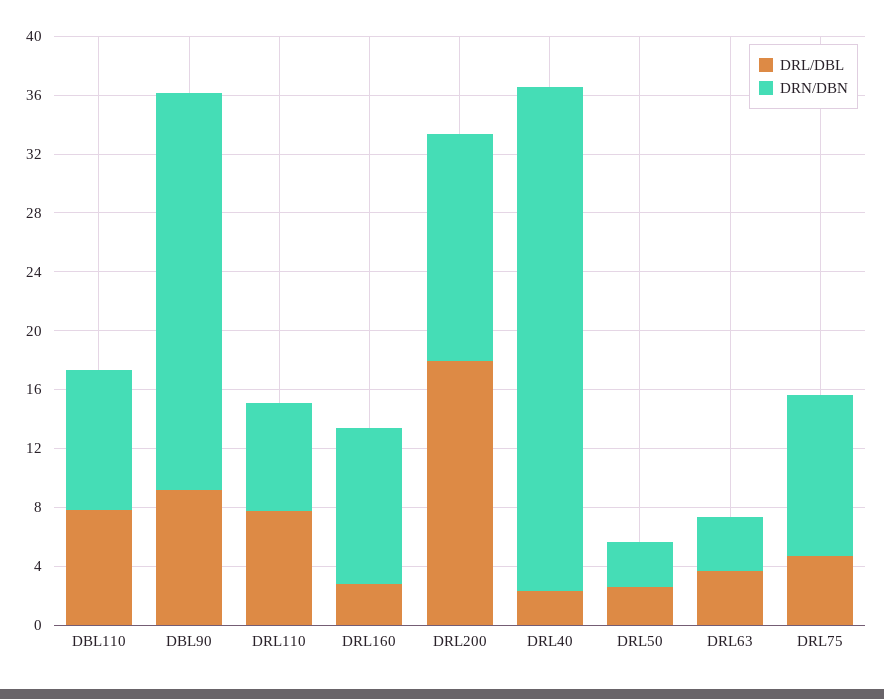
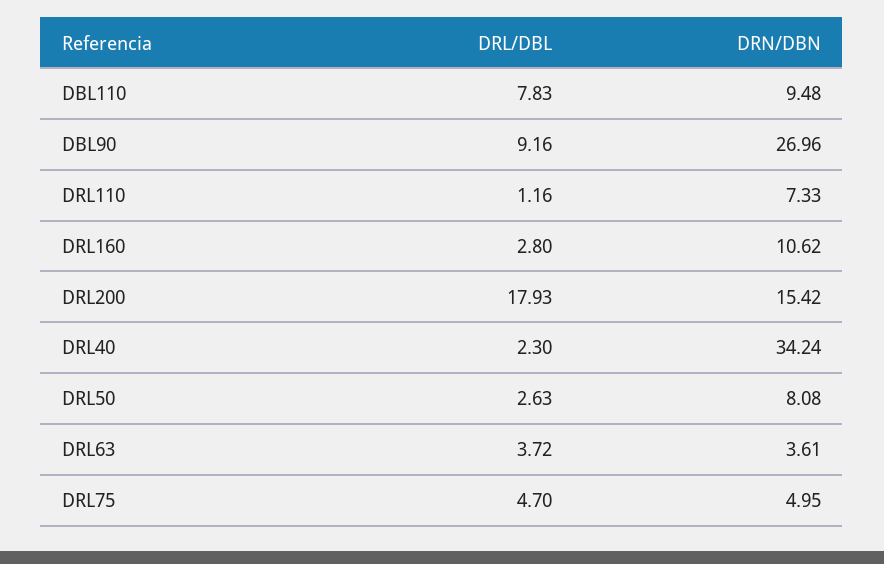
  {
    "DRL/DBL": {
      "DBL110": 7.83,
      "DBL90": 9.16,
-     "DRL110": 8,
+     "DRL110": 1.16,
      "DRL160": 2.8,
      "DRL200": 17.93,
      "DRL40": 2.3,
      "DRL50": 2.63,
      "DRL63": 3.72,
      "DRL75": 4.7
    },
    "DRN/DBN": {
      "DBL110": 9.48,
      "DBL90": 26.96,
      "DRL110": 7.33,
      "DRL160": 10.62,
      "DRL200": 15.42,
      "DRL40": 34.24,
-     "DRL50": 3,
+     "DRL50": 8.08,
      "DRL63": 3.61,
-     "DRL75": 11
+     "DRL75": 4.95
    }
  }

